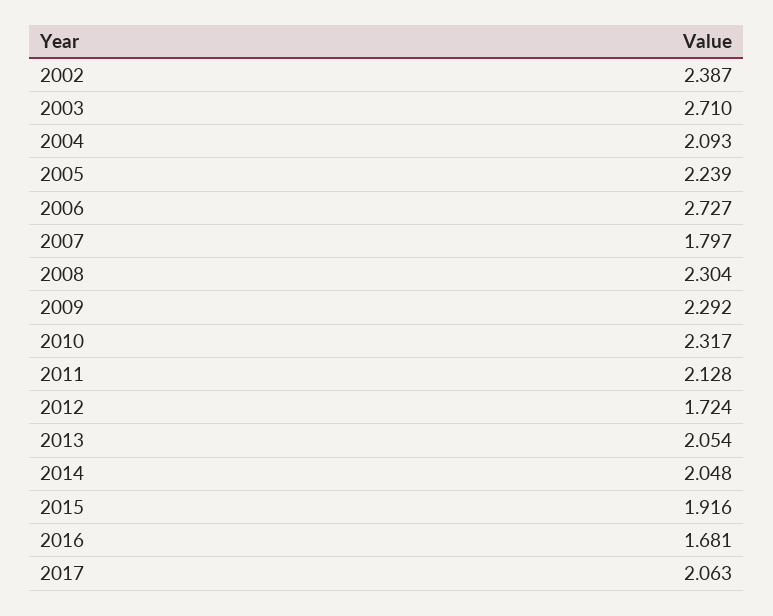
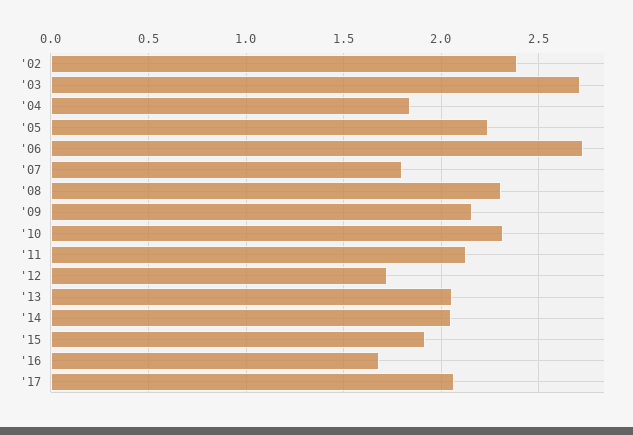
  {
    "2002": 2.387,
    "2003": 2.71,
-   "2004": 2.093,
+   "2004": 1.85,
    "2005": 2.239,
    "2006": 2.727,
    "2007": 1.797,
    "2008": 2.304,
-   "2009": 2.292,
+   "2009": 2.15,
    "2010": 2.317,
    "2011": 2.128,
    "2012": 1.724,
    "2013": 2.054,
    "2014": 2.048,
    "2015": 1.916,
    "2016": 1.681,
    "2017": 2.063
  }

